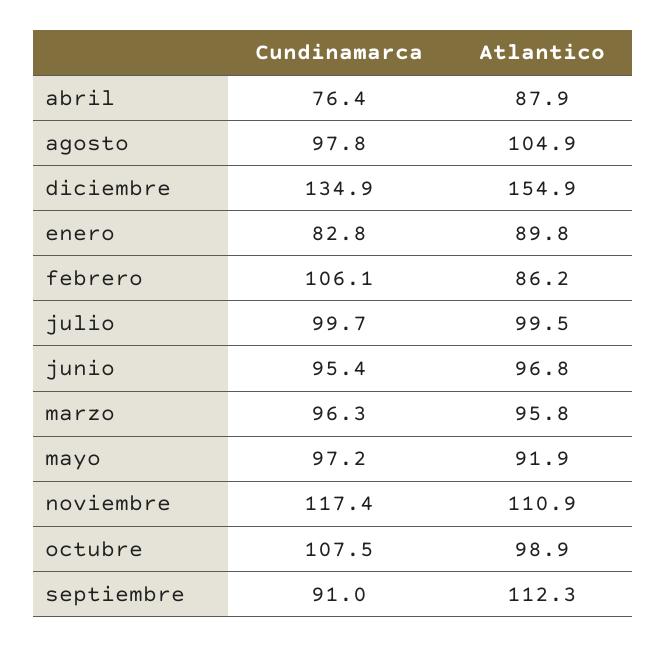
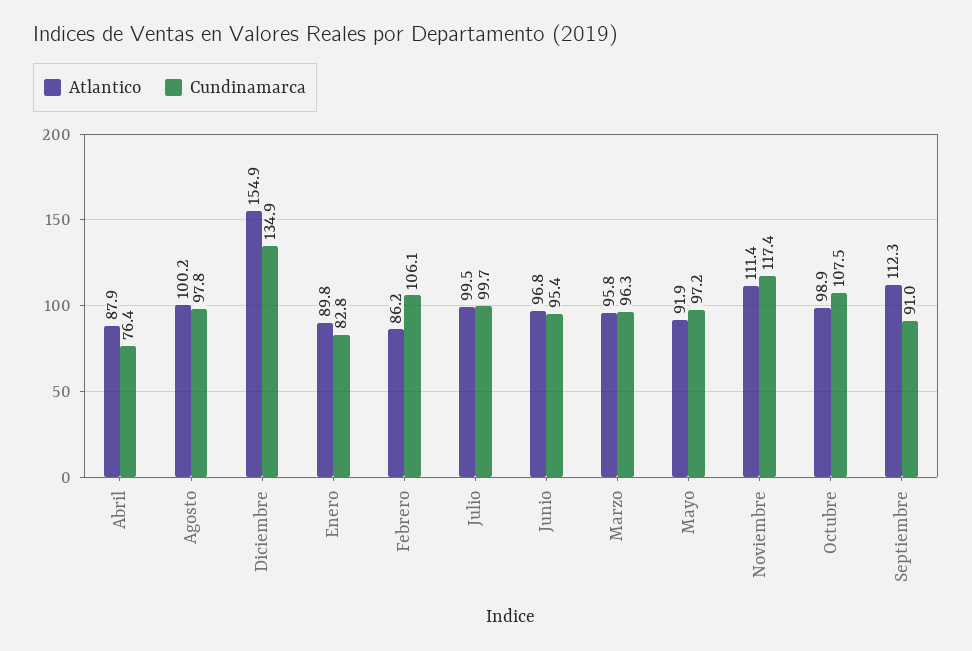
  {
    "Cundinamarca": {
      "abril": 76.4,
      "agosto": 97.8,
      "diciembre": 134.9,
      "enero": 82.8,
      "febrero": 106.1,
      "julio": 99.7,
      "junio": 95.4,
      "marzo": 96.3,
      "mayo": 97.2,
      "noviembre": 117.4,
      "octubre": 107.5,
      "septiembre": 91
    },
    "Atlantico": {
      "abril": 87.9,
-     "agosto": 104.9,
+     "agosto": 100.2,
      "diciembre": 154.9,
      "enero": 89.8,
      "febrero": 86.2,
      "julio": 99.5,
      "junio": 96.8,
      "marzo": 95.8,
      "mayo": 91.9,
-     "noviembre": 110.9,
+     "noviembre": 111.4,
      "octubre": 98.9,
      "septiembre": 112.3
    }
  }

